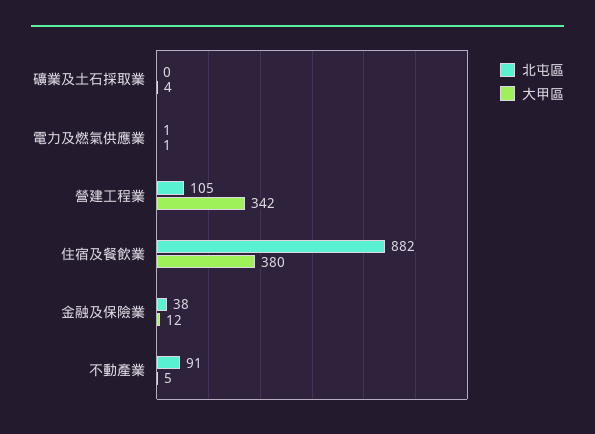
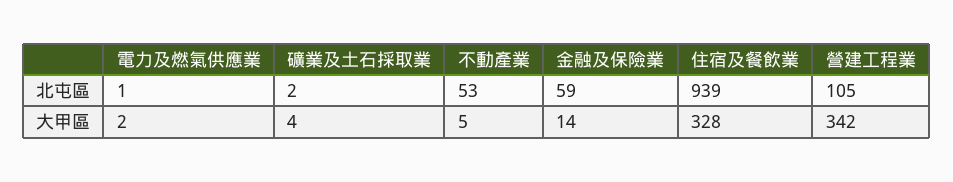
  {
    "北屯區": {
-     "礦業及土石採取業": 0,
+     "礦業及土石採取業": 2,
      "電力及燃氣供應業": 1,
      "營建工程業": 105,
-     "住宿及餐飲業": 882,
+     "住宿及餐飲業": 939,
-     "金融及保險業": 38,
+     "金融及保險業": 59,
-     "不動產業": 91
+     "不動產業": 53
    },
    "大甲區": {
      "礦業及土石採取業": 4,
-     "電力及燃氣供應業": 1,
+     "電力及燃氣供應業": 2,
      "營建工程業": 342,
-     "住宿及餐飲業": 380,
+     "住宿及餐飲業": 328,
-     "金融及保險業": 12,
+     "金融及保險業": 14,
      "不動產業": 5
    }
  }

